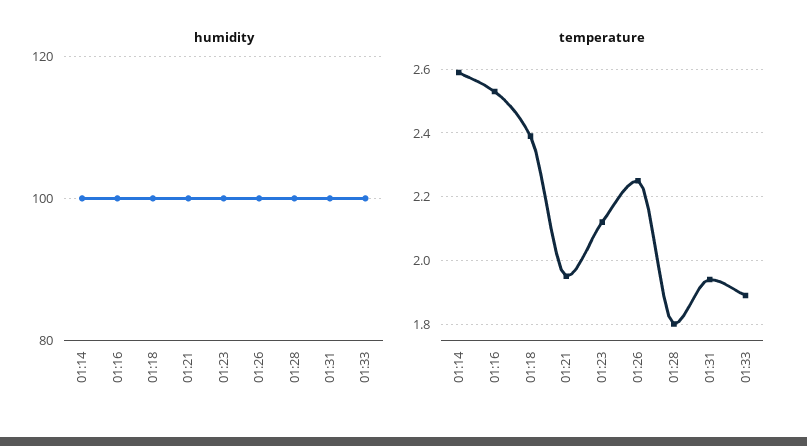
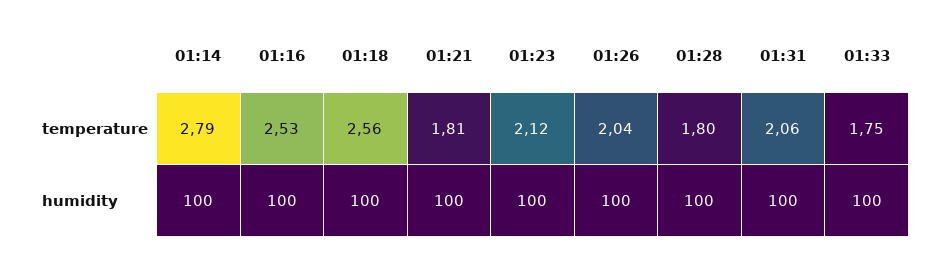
  {
    "humidity": {
      "01:14": 100,
      "01:16": 100,
      "01:18": 100,
      "01:21": 100,
      "01:23": 100,
      "01:26": 100,
      "01:28": 100,
      "01:31": 100,
      "01:33": 100
    },
    "temperature": {
-     "01:14": 2.6,
+     "01:14": 2.79,
      "01:16": 2.53,
-     "01:18": 2.4,
+     "01:18": 2.56,
-     "01:21": 1.95,
+     "01:21": 1.81,
      "01:23": 2.12,
-     "01:26": 2.25,
+     "01:26": 2.04,
      "01:28": 1.8,
-     "01:31": 1.95,
+     "01:31": 2.06,
-     "01:33": 1.9
+     "01:33": 1.75
    }
  }

